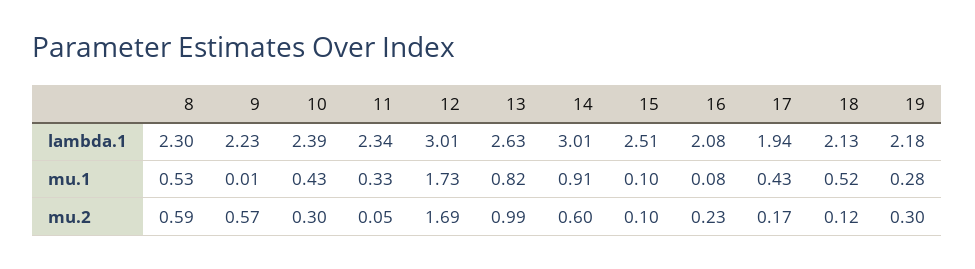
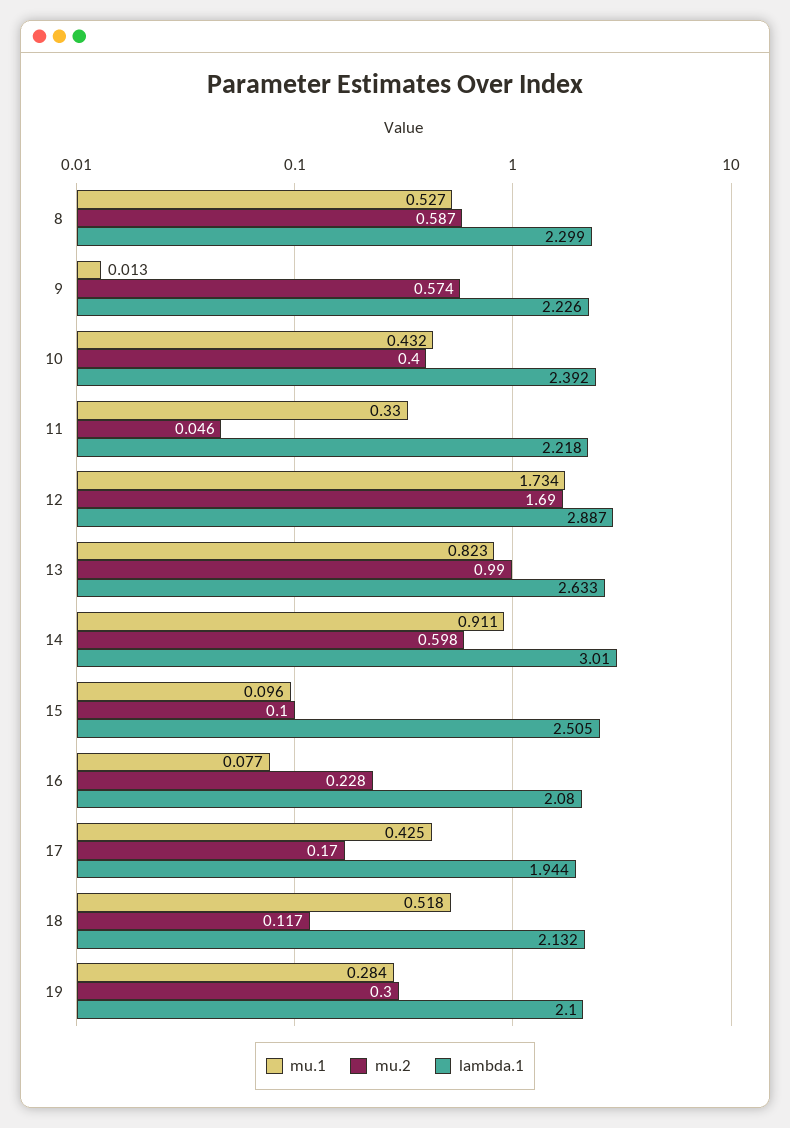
  {
    "lambda.1": {
      "8": 2.299,
      "9": 2.226,
      "10": 2.392,
-     "11": 2.34,
+     "11": 2.218,
-     "12": 3.01,
+     "12": 2.887,
      "13": 2.633,
      "14": 3.01,
      "15": 2.505,
      "16": 2.08,
      "17": 1.944,
      "18": 2.132,
-     "19": 2.18
+     "19": 2.1
    },
    "mu.1": {
      "8": 0.527,
      "9": 0.013,
      "10": 0.432,
      "11": 0.33,
      "12": 1.734,
      "13": 0.823,
      "14": 0.911,
      "15": 0.096,
      "16": 0.077,
      "17": 0.425,
      "18": 0.518,
      "19": 0.284
    },
    "mu.2": {
      "8": 0.587,
      "9": 0.574,
-     "10": 0.3,
+     "10": 0.4,
      "11": 0.046,
      "12": 1.69,
      "13": 0.99,
      "14": 0.598,
      "15": 0.1,
      "16": 0.228,
      "17": 0.17,
      "18": 0.117,
      "19": 0.3
    }
  }

